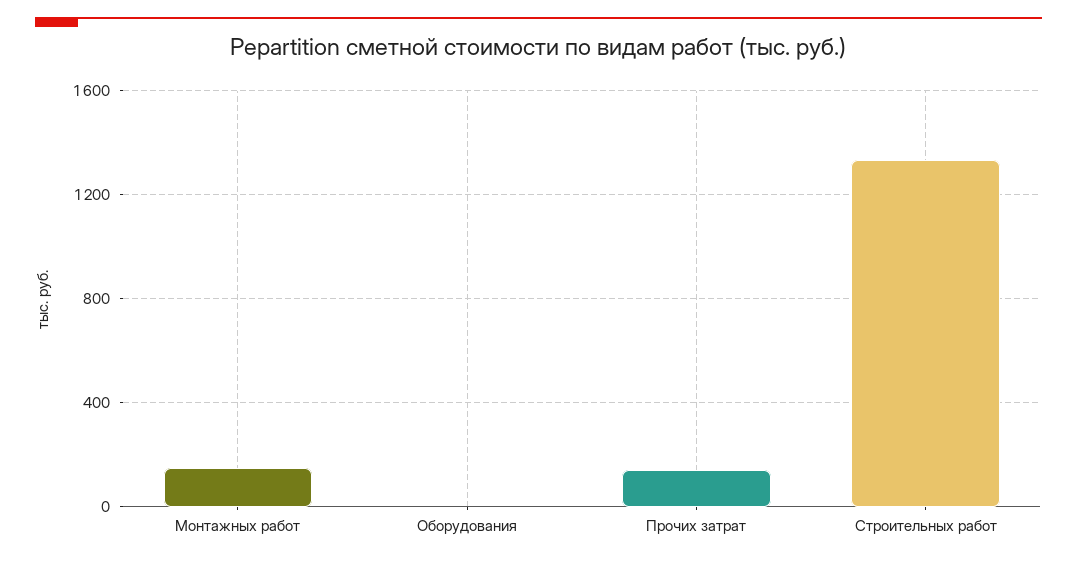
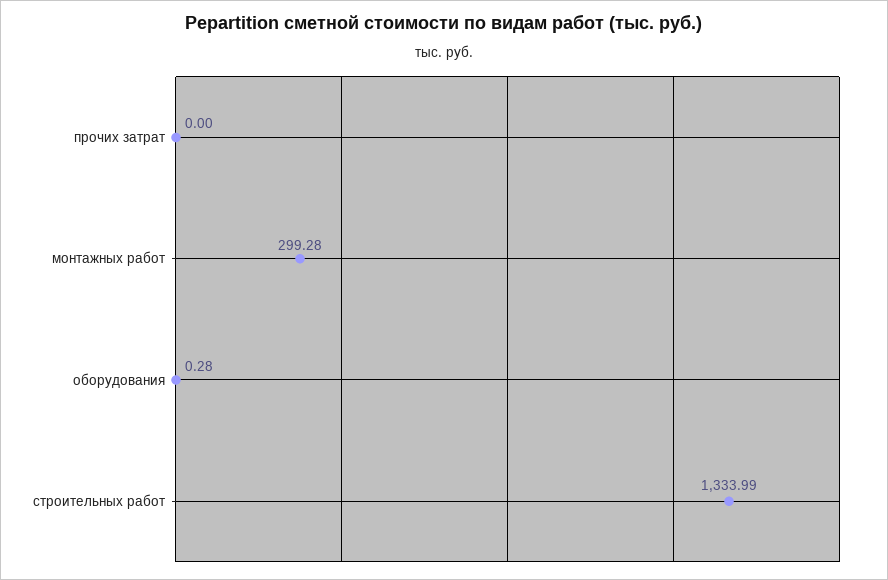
  {
-   "Монтажных работ": 150,
+   "Монтажных работ": 299.28,
    "Оборудования": 0.28,
-   "Прочих затрат": 150,
+   "Прочих затрат": 0,
    "Строительных работ": 1333.99
  }

